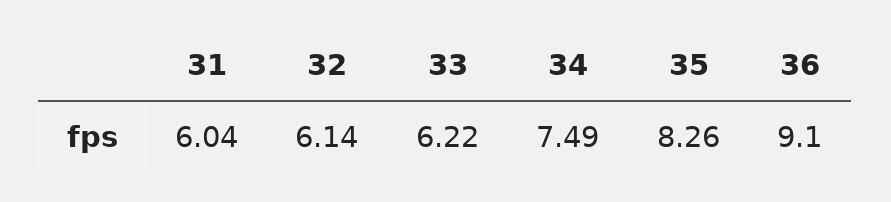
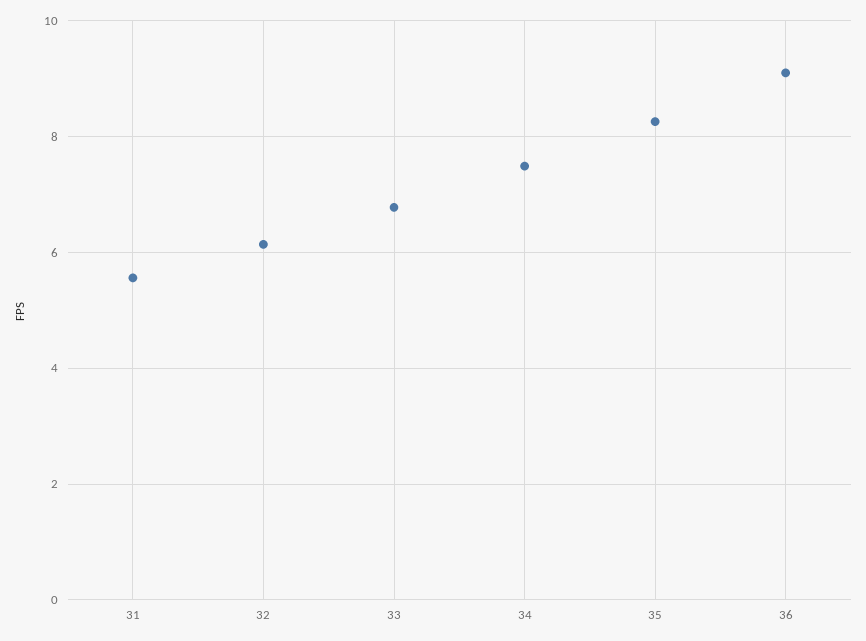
  {
-   "31": 6.04,
+   "31": 5.6,
    "32": 6.14,
-   "33": 6.22,
+   "33": 6.8,
    "34": 7.49,
    "35": 8.26,
    "36": 9.1
  }

